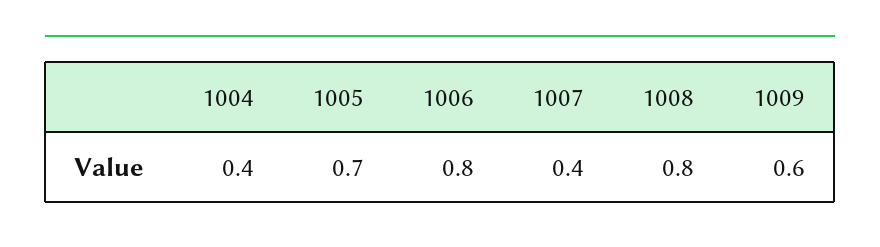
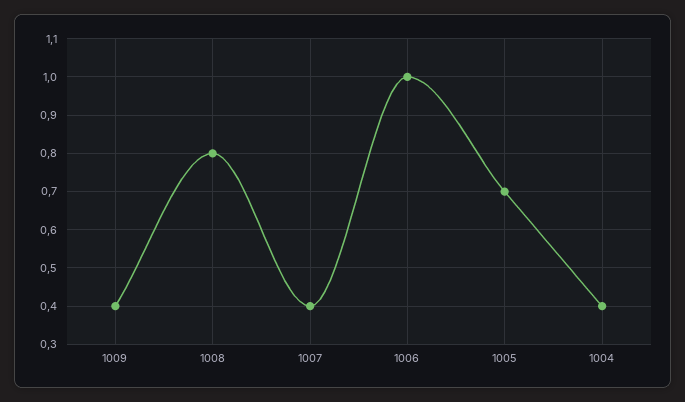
  {
    "1004": 0.4,
    "1005": 0.7,
-   "1006": 0.8,
+   "1006": 1,
    "1007": 0.4,
    "1008": 0.8,
-   "1009": 0.6
+   "1009": 0.4
  }

